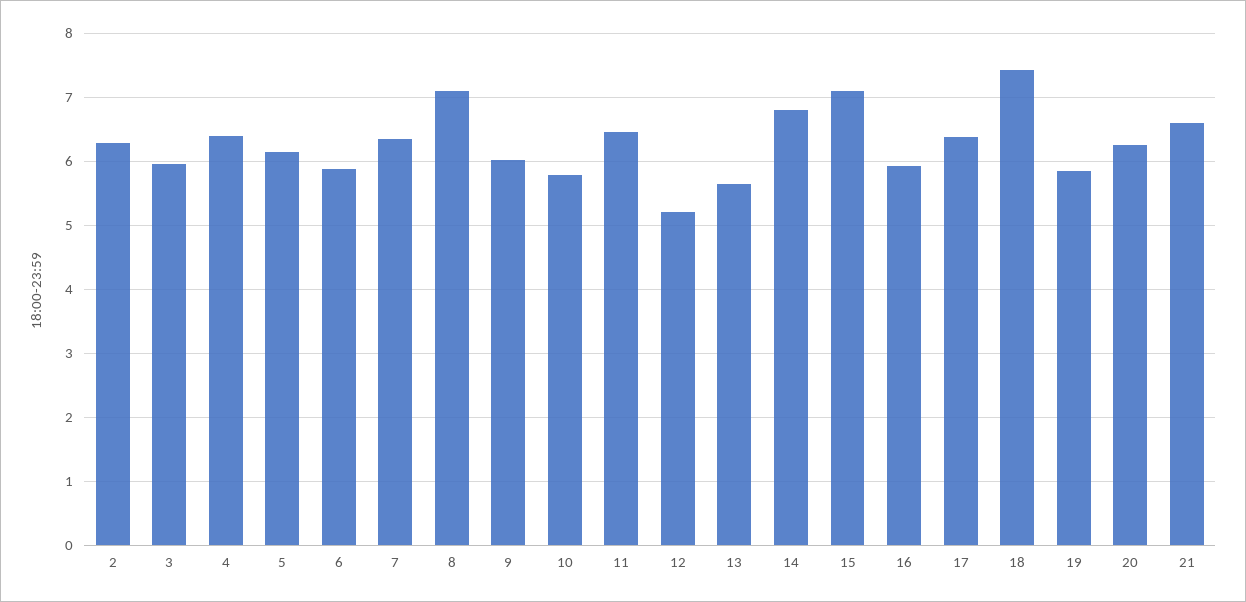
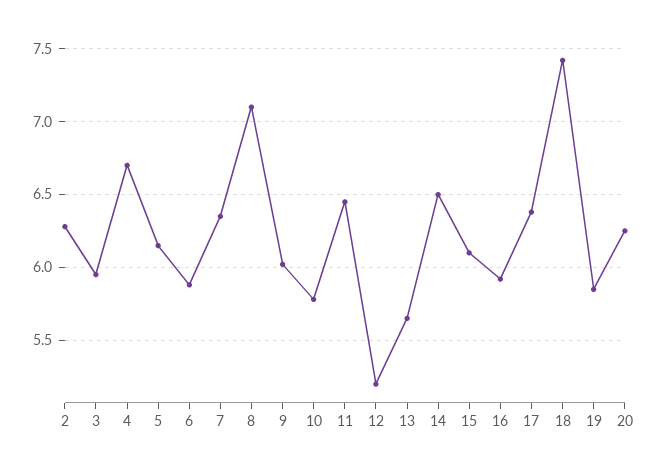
  {
    "2": 6.3,
    "3": 5.95,
-   "4": 6.4,
+   "4": 6.7,
    "5": 6.15,
    "6": 5.9,
    "7": 6.35,
    "8": 7.1,
    "9": 6,
    "10": 5.8,
    "11": 6.45,
    "12": 5.2,
    "13": 5.65,
-   "14": 6.8,
+   "14": 6.5,
-   "15": 7.1,
+   "15": 6.1,
    "16": 5.9,
    "17": 6.4,
    "18": 7.4,
    "19": 5.85,
-   "20": 6.25,
+   "20": 6.25
-   "21": 6.6
  }

